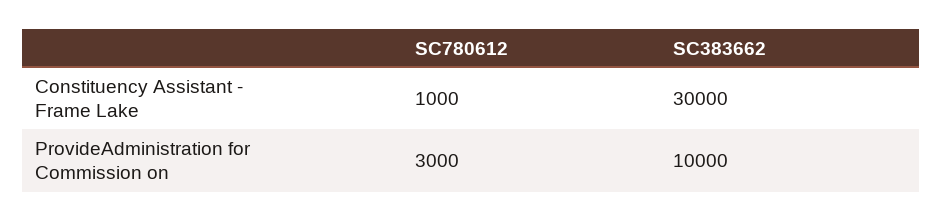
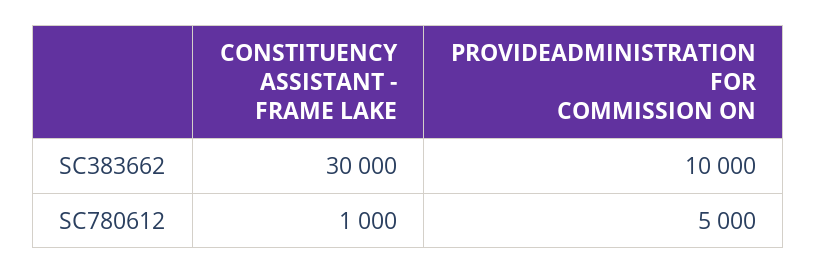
  {
    "SC780612": {
      "Constituency Assistant - Frame Lake": 1000,
-     "ProvideAdministration for Commission on": 3000
+     "ProvideAdministration for Commission on": 5000
    },
    "SC383662": {
      "Constituency Assistant - Frame Lake": 30000,
      "ProvideAdministration for Commission on": 10000
    }
  }

